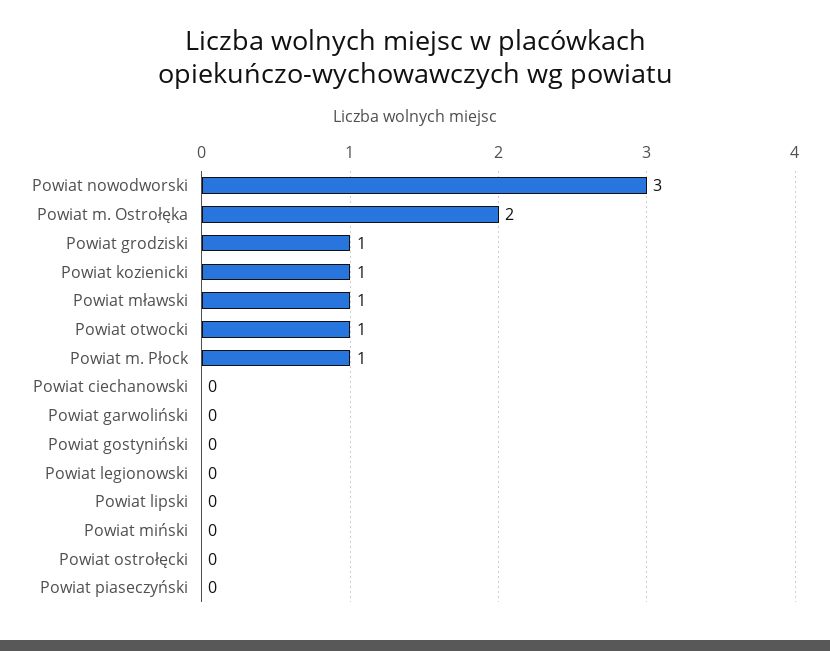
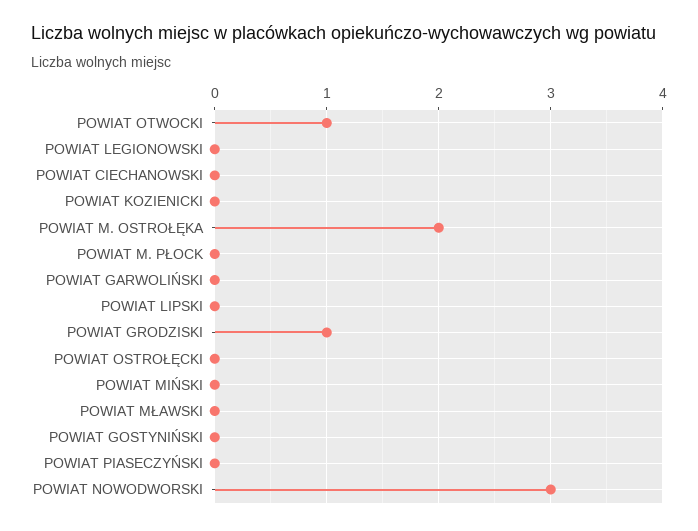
  {
    "Powiat nowodworski": 3,
    "Powiat m. Ostrołęka": 2,
    "Powiat grodziski": 1,
-   "Powiat kozienicki": 1,
+   "Powiat kozienicki": 0,
-   "Powiat mławski": 1,
+   "Powiat mławski": 0,
    "Powiat otwocki": 1,
-   "Powiat m. Płock": 1,
+   "Powiat m. Płock": 0,
    "Powiat ciechanowski": 0,
    "Powiat garwoliński": 0,
    "Powiat gostyniński": 0,
    "Powiat legionowski": 0,
    "Powiat lipski": 0,
    "Powiat miński": 0,
    "Powiat ostrołęcki": 0,
    "Powiat piaseczyński": 0
  }

